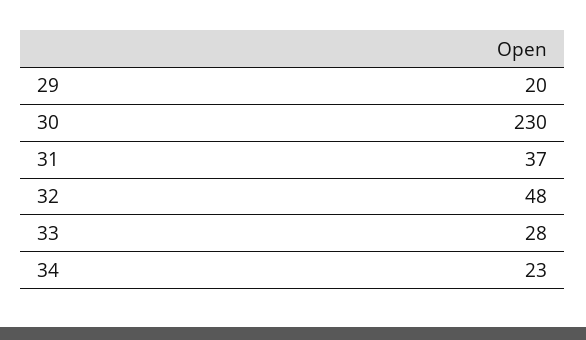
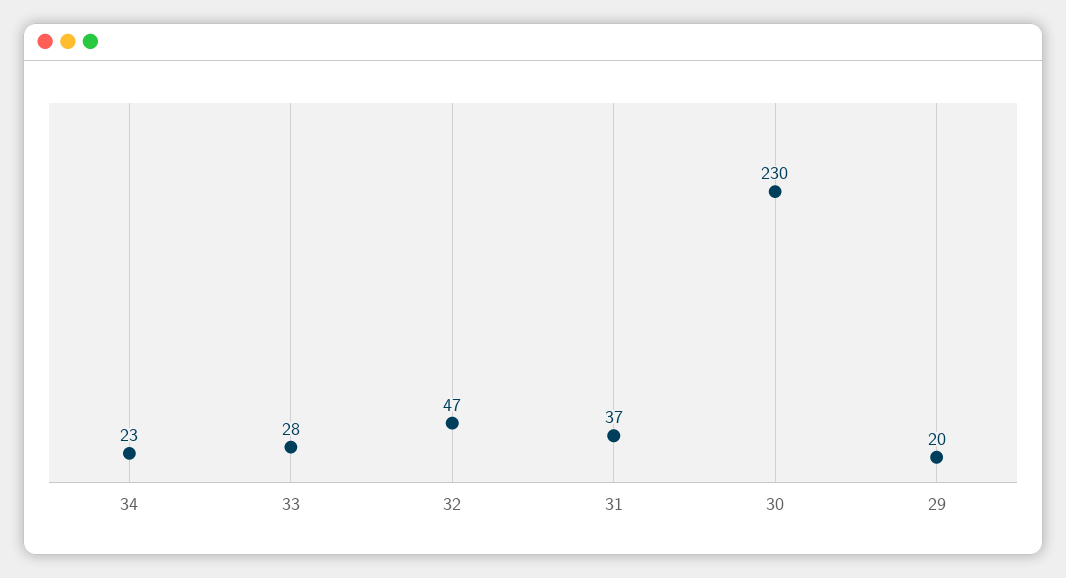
  {
    "29": 20,
    "30": 230,
    "31": 37,
-   "32": 48,
+   "32": 47,
    "33": 28,
    "34": 23
  }

